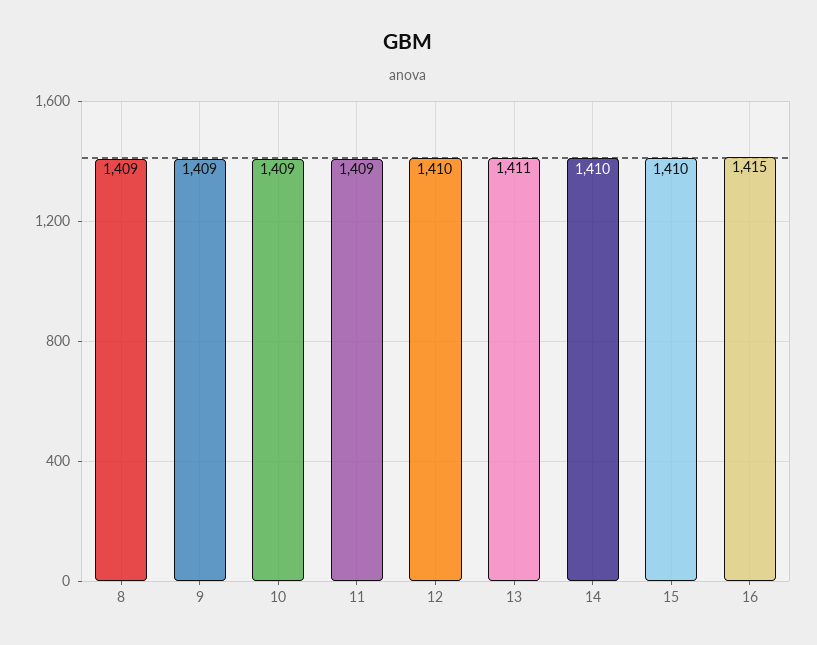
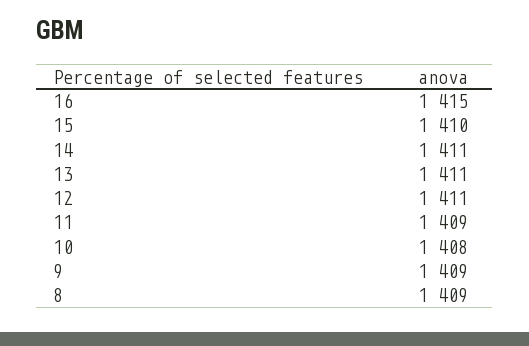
  {
    "8": 1409,
    "9": 1409,
-   "10": 1409,
+   "10": 1408,
    "11": 1409,
-   "12": 1410,
+   "12": 1411,
    "13": 1411,
-   "14": 1410,
+   "14": 1411,
    "15": 1410,
    "16": 1415
  }

